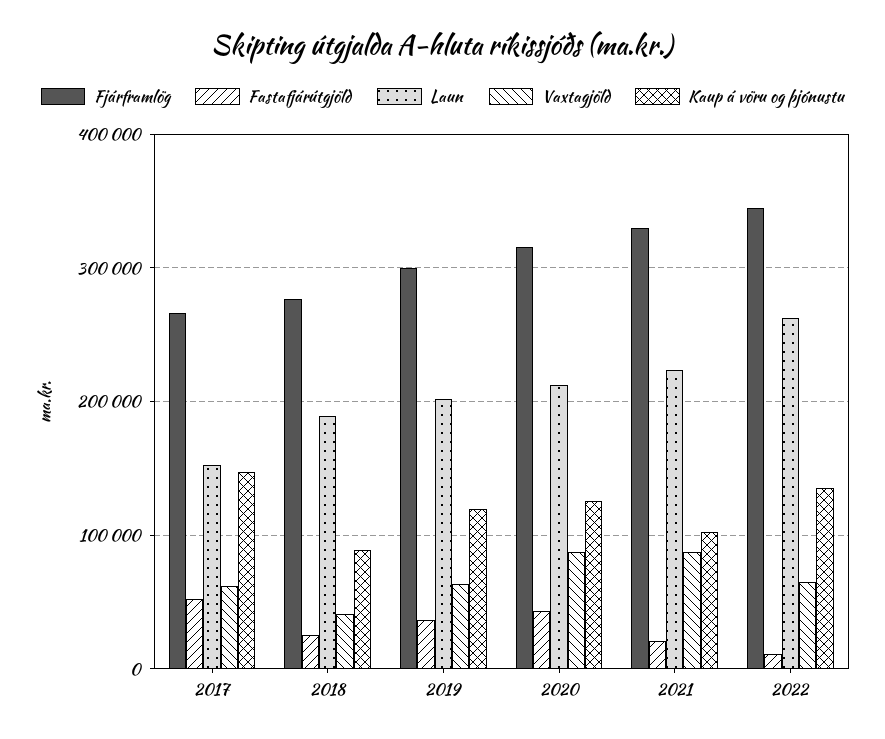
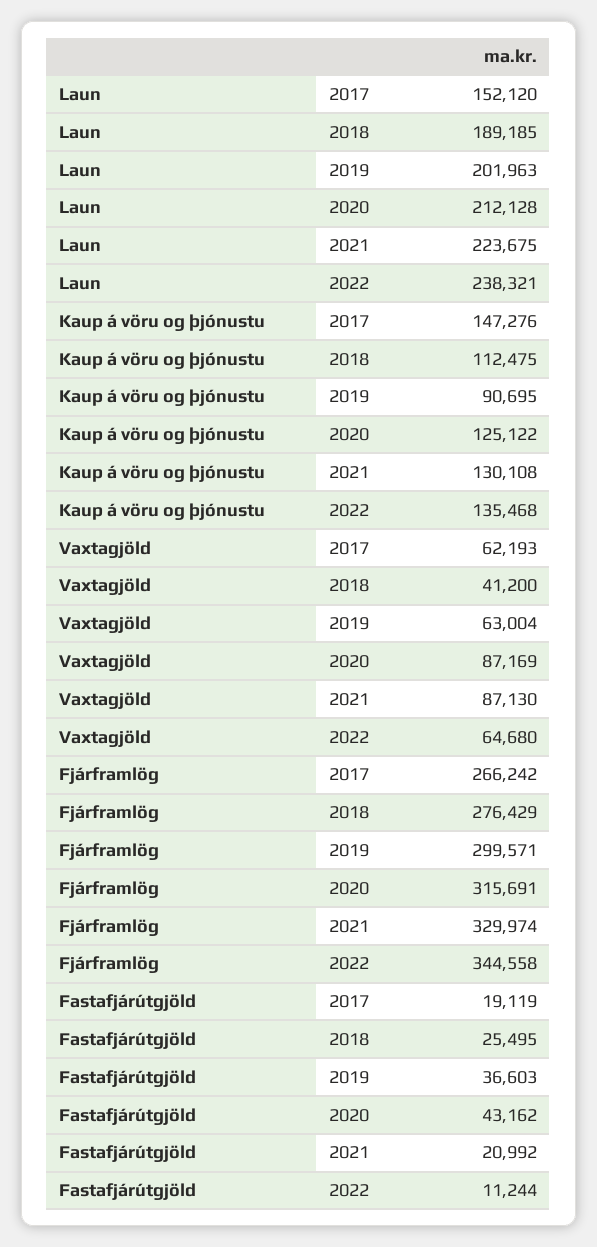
  {
    "Fjárframlög": {
      "2017": 266242,
      "2018": 276429,
      "2019": 299571,
      "2020": 315691,
      "2021": 329974,
      "2022": 344558
    },
    "Fastafjárútgjöld": {
-     "2017": 50000,
+     "2017": 19119,
      "2018": 25495,
      "2019": 36603,
      "2020": 43162,
      "2021": 20992,
      "2022": 11244
    },
    "Laun": {
      "2017": 152120,
      "2018": 189185,
      "2019": 201963,
      "2020": 212128,
      "2021": 223675,
-     "2022": 260000
+     "2022": 238321
    },
    "Vaxtagjöld": {
      "2017": 62193,
      "2018": 41200,
      "2019": 63004,
      "2020": 87169,
      "2021": 87130,
      "2022": 64680
    },
    "Kaup á vöru og þjónustu": {
      "2017": 147276,
-     "2018": 90000,
+     "2018": 112475,
-     "2019": 120000,
+     "2019": 90695,
      "2020": 125122,
-     "2021": 100000,
+     "2021": 130108,
      "2022": 135468
    }
  }

